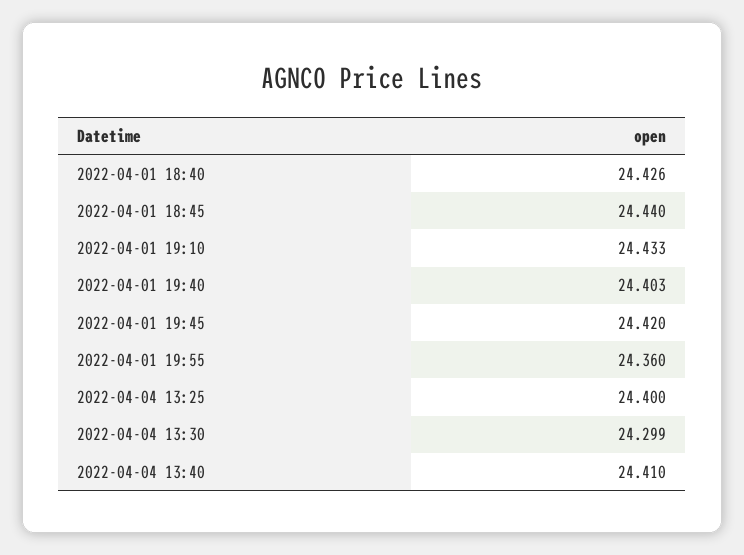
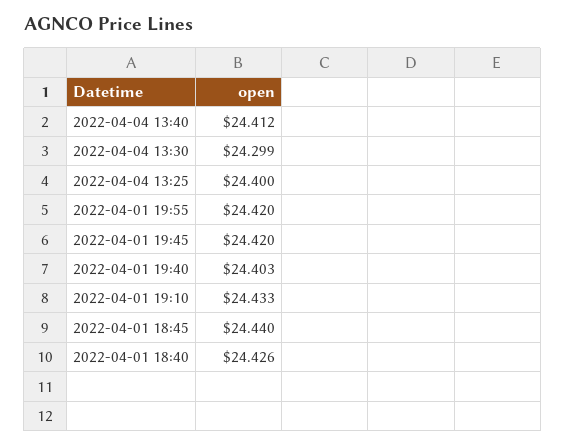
  {
    "2022-04-01 18:40": 24.426,
    "2022-04-01 18:45": 24.44,
    "2022-04-01 19:10": 24.433,
    "2022-04-01 19:40": 24.403,
    "2022-04-01 19:45": 24.42,
-   "2022-04-01 19:55": 24.36,
+   "2022-04-01 19:55": 24.42,
    "2022-04-04 13:25": 24.4,
    "2022-04-04 13:30": 24.299,
-   "2022-04-04 13:40": 24.41
+   "2022-04-04 13:40": 24.412
  }

